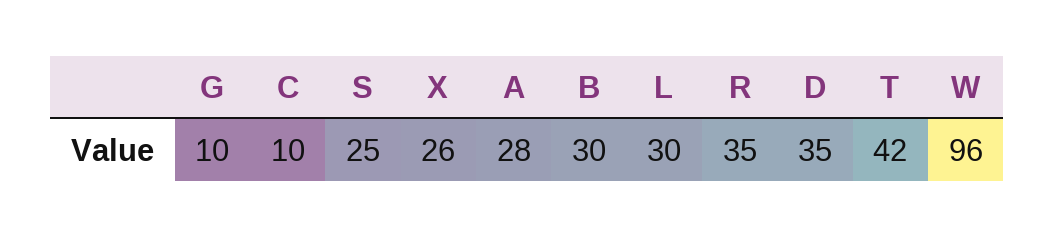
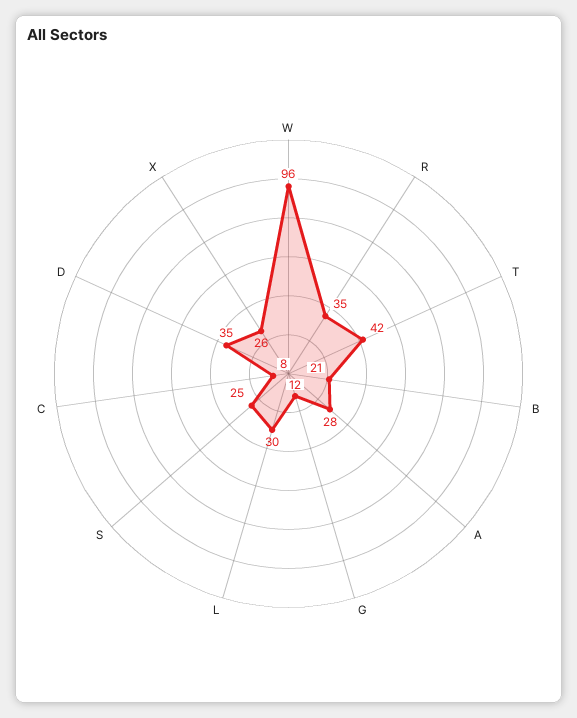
  {
-   "G": 10,
+   "G": 12,
-   "C": 10,
+   "C": 8,
    "S": 25,
    "X": 26,
    "A": 28,
-   "B": 30,
+   "B": 21,
    "L": 30,
    "R": 35,
    "D": 35,
    "T": 42,
    "W": 96
  }

